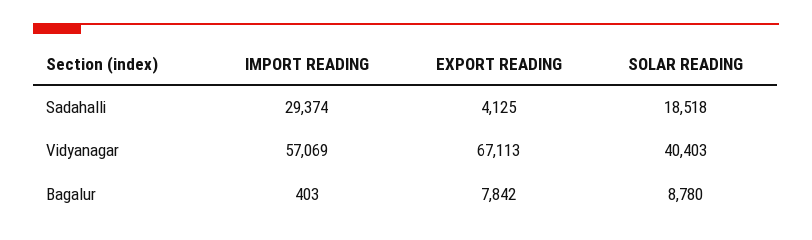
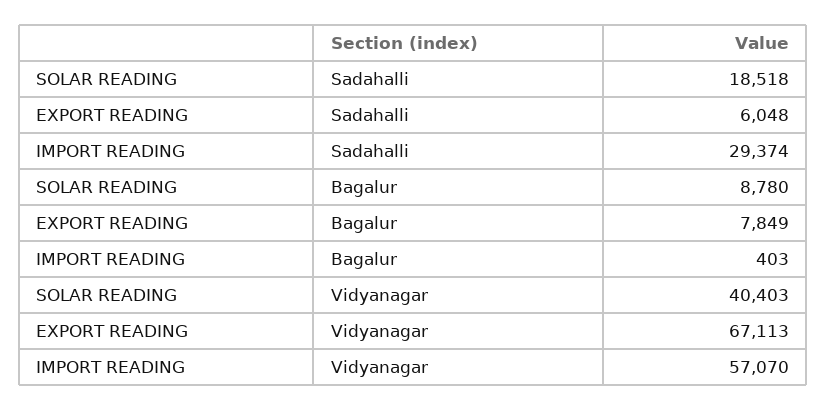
  {
    "IMPORT READING": {
      "Sadahalli": 29374,
-     "Vidyanagar": 57069,
+     "Vidyanagar": 57070,
      "Bagalur": 403
    },
    "EXPORT READING": {
-     "Sadahalli": 4125,
+     "Sadahalli": 6048,
      "Vidyanagar": 67113,
-     "Bagalur": 7842
+     "Bagalur": 7849
    },
    "SOLAR READING": {
      "Sadahalli": 18518,
      "Vidyanagar": 40403,
      "Bagalur": 8780
    }
  }

